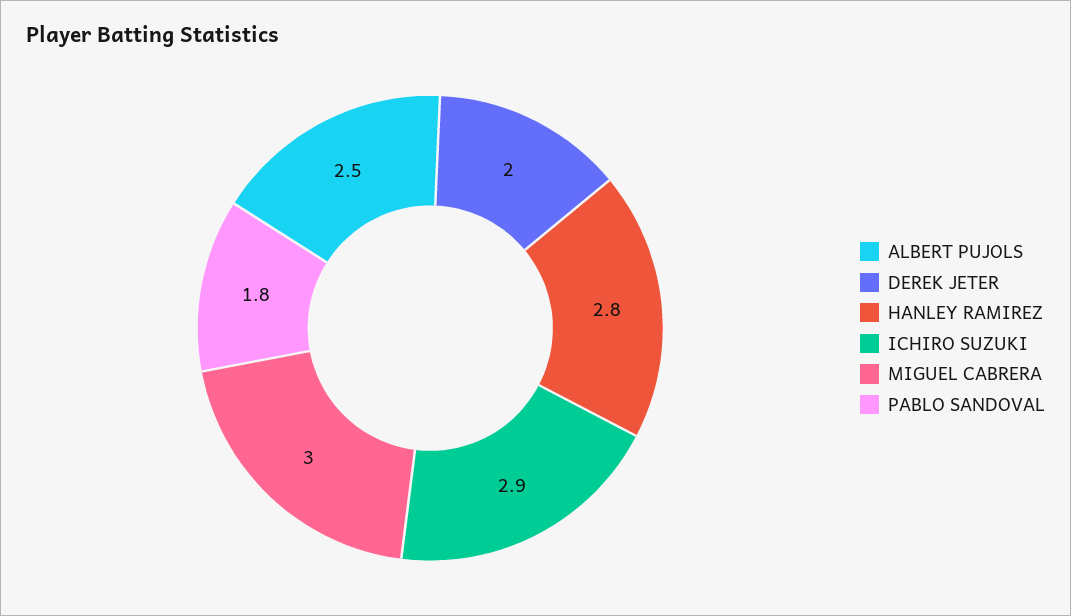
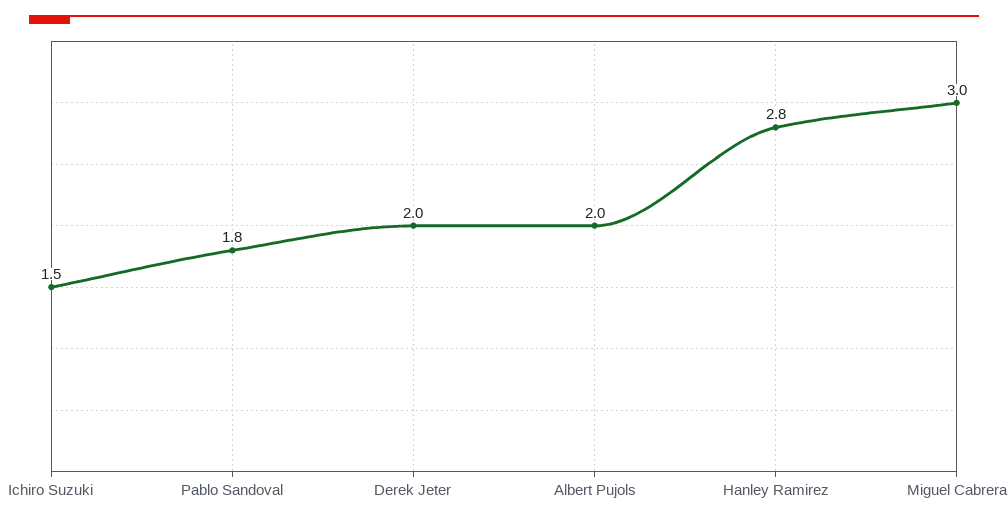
  {
-   "ALBERT PUJOLS": 2.5,
+   "ALBERT PUJOLS": 2,
    "DEREK JETER": 2,
    "HANLEY RAMIREZ": 2.8,
-   "ICHIRO SUZUKI": 2.9,
+   "ICHIRO SUZUKI": 1.5,
    "MIGUEL CABRERA": 3,
    "PABLO SANDOVAL": 1.8
  }

